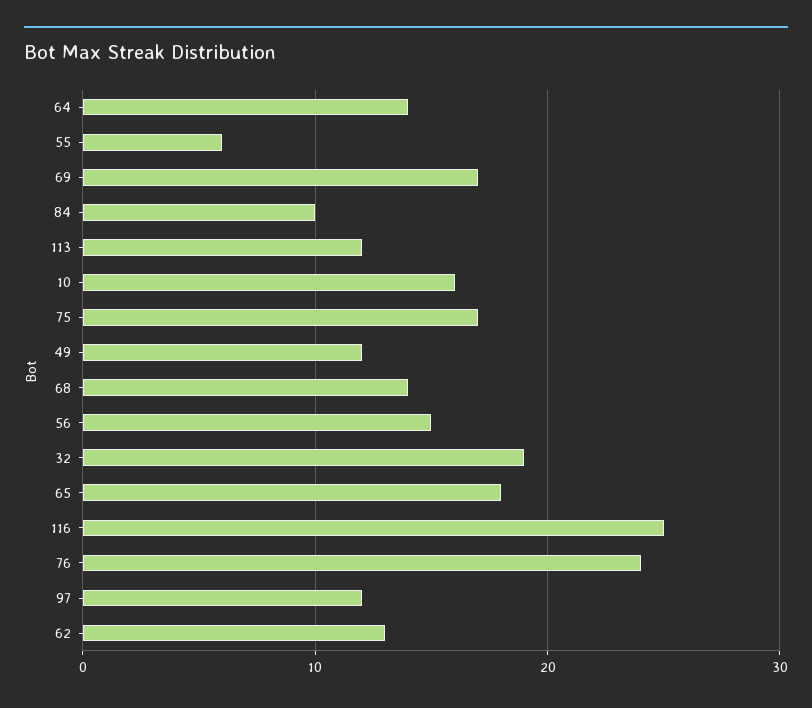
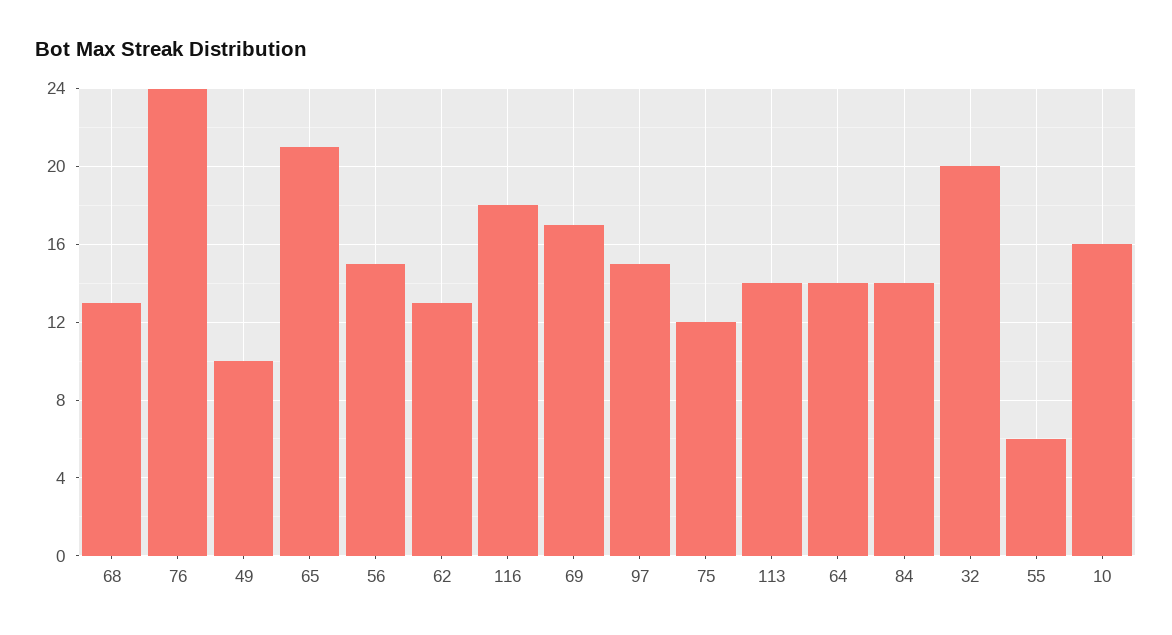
  {
    "64": 14,
    "55": 6,
    "69": 17,
-   "84": 10,
+   "84": 14,
-   "113": 12,
+   "113": 14,
    "10": 16,
-   "75": 17,
+   "75": 12,
-   "49": 12,
+   "49": 10,
-   "68": 14,
+   "68": 13,
    "56": 15,
-   "32": 19,
+   "32": 20,
-   "65": 18,
+   "65": 21,
-   "116": 25,
+   "116": 18,
    "76": 24,
-   "97": 12,
+   "97": 15,
    "62": 13
  }

